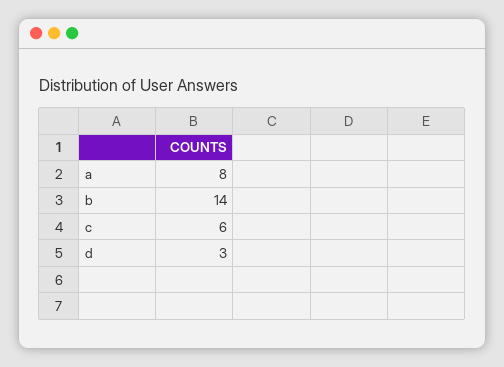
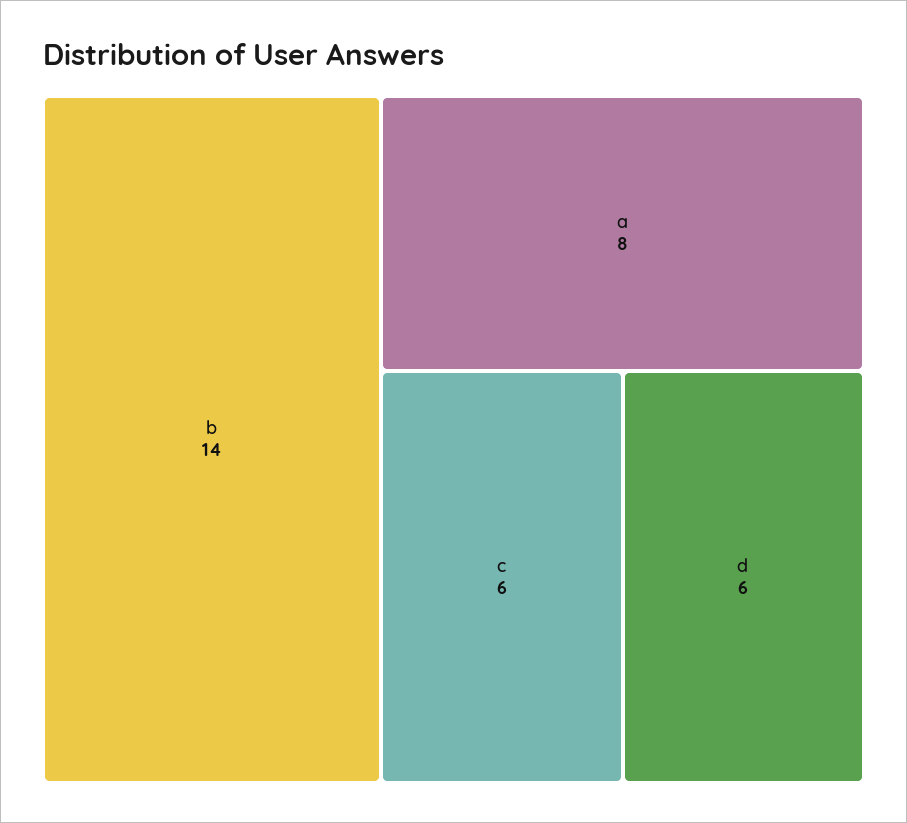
  {
    "a": 8,
    "b": 14,
    "c": 6,
-   "d": 3
+   "d": 6
  }

